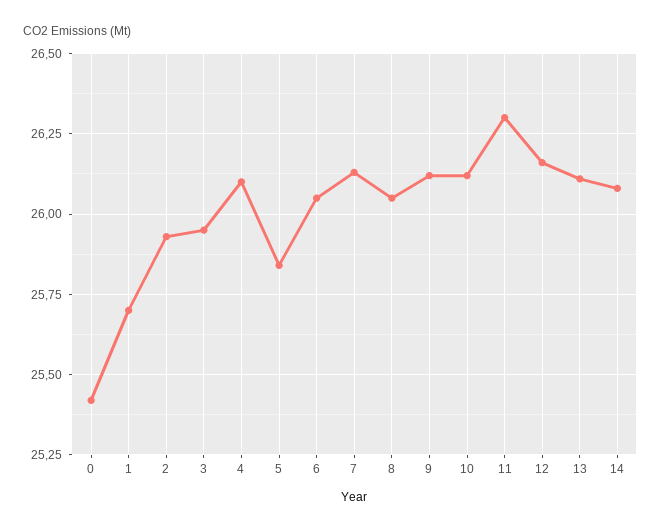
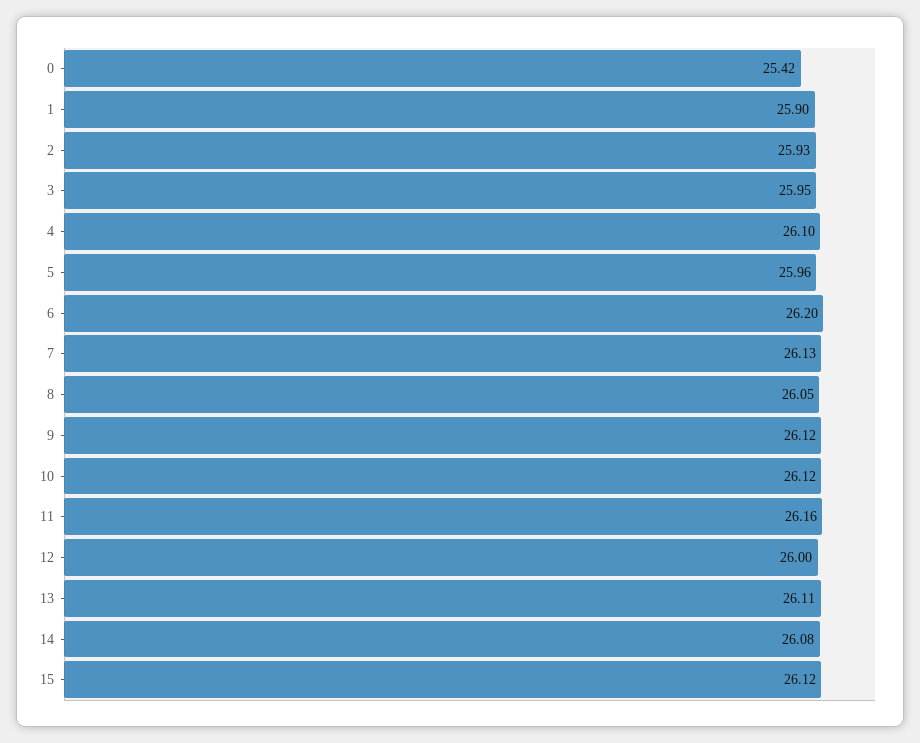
  {
    "0": 25.42,
-   "1": 25.7,
+   "1": 25.9,
    "2": 25.93,
    "3": 25.95,
    "4": 26.1,
-   "5": 25.85,
+   "5": 25.96,
-   "6": 26.05,
+   "6": 26.2,
    "7": 26.13,
    "8": 26.05,
    "9": 26.12,
    "10": 26.12,
-   "11": 26.3,
+   "11": 26.16,
-   "12": 26.15,
+   "12": 26,
    "13": 26.11,
-   "14": 26.08
+   "14": 26.08,
+   "15": 26.12
  }

